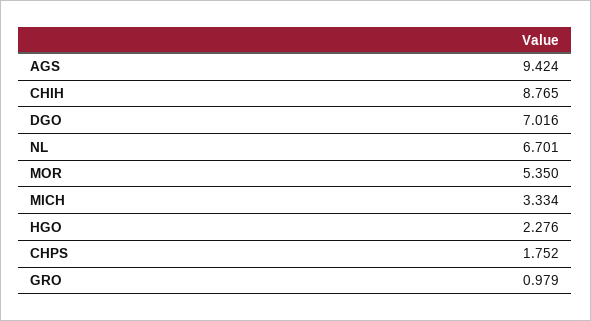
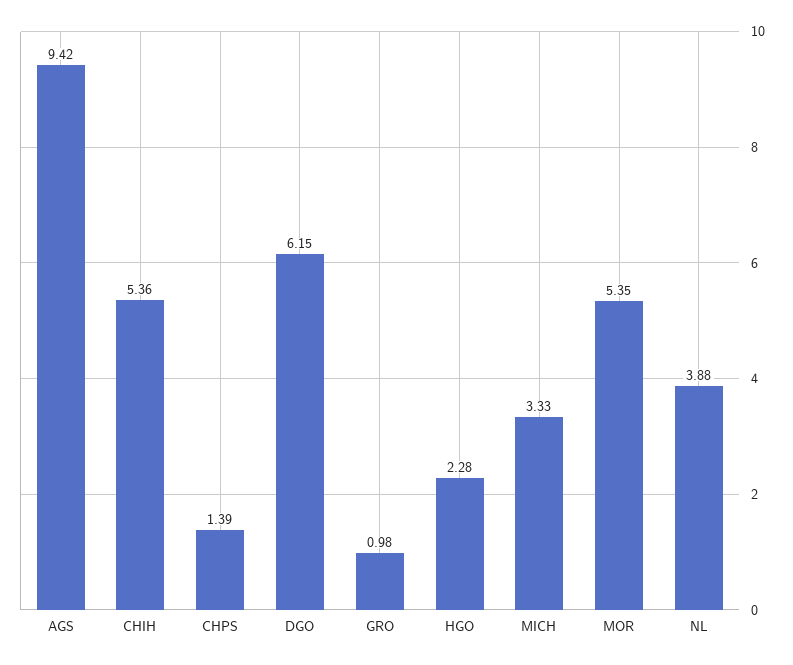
  {
    "AGS": 9.424,
-   "CHIH": 8.765,
+   "CHIH": 5.36,
-   "DGO": 7.016,
+   "DGO": 6.15,
-   "NL": 6.701,
+   "NL": 3.88,
    "MOR": 5.35,
    "MICH": 3.334,
    "HGO": 2.276,
-   "CHPS": 1.752,
+   "CHPS": 1.39,
    "GRO": 0.979
  }

